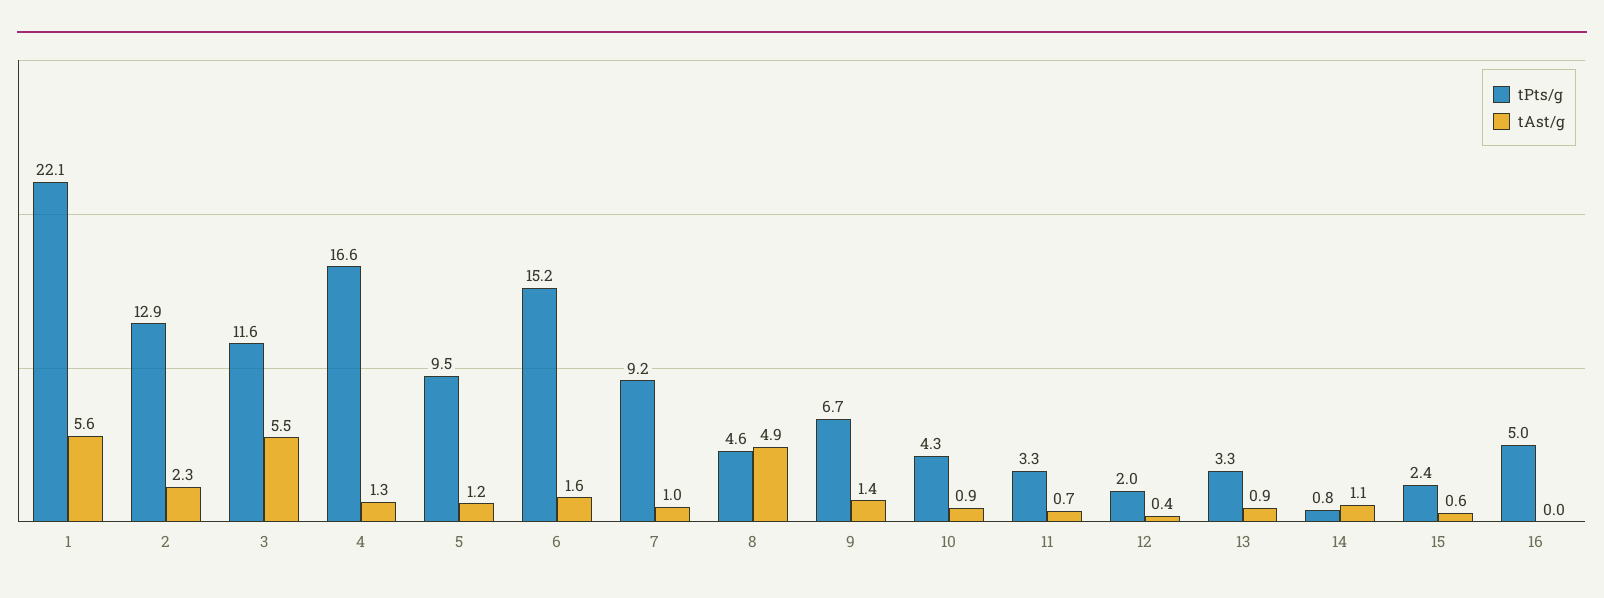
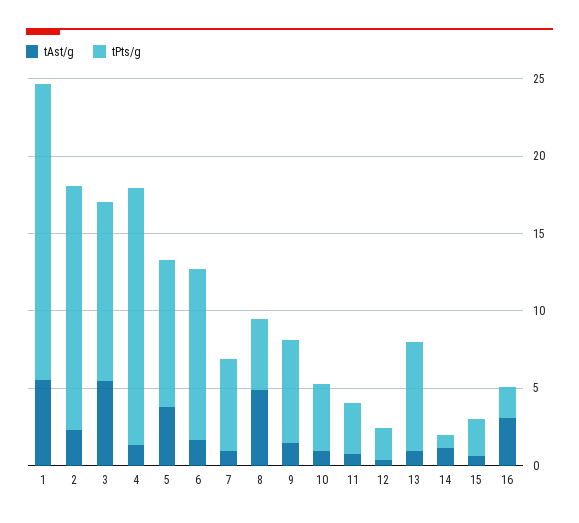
  {
    "tPts/g": {
-     "1": 22.1,
+     "1": 19,
-     "2": 12.9,
+     "2": 16,
      "3": 11.6,
      "4": 16.6,
      "5": 9.5,
-     "6": 15.2,
+     "6": 11,
-     "7": 9.2,
+     "7": 6,
      "8": 4.6,
      "9": 6.7,
      "10": 4.3,
      "11": 3.3,
      "12": 2,
-     "13": 3.3,
+     "13": 7,
      "14": 0.8,
      "15": 2.4,
-     "16": 5
+     "16": 2
    },
    "tAst/g": {
      "1": 5.6,
      "2": 2.3,
      "3": 5.5,
      "4": 1.3,
-     "5": 1.2,
+     "5": 4,
      "6": 1.6,
      "7": 1,
      "8": 4.9,
      "9": 1.4,
      "10": 0.9,
      "11": 0.7,
      "12": 0.4,
      "13": 0.9,
      "14": 1.1,
      "15": 0.6,
-     "16": 0
+     "16": 3
    }
  }

